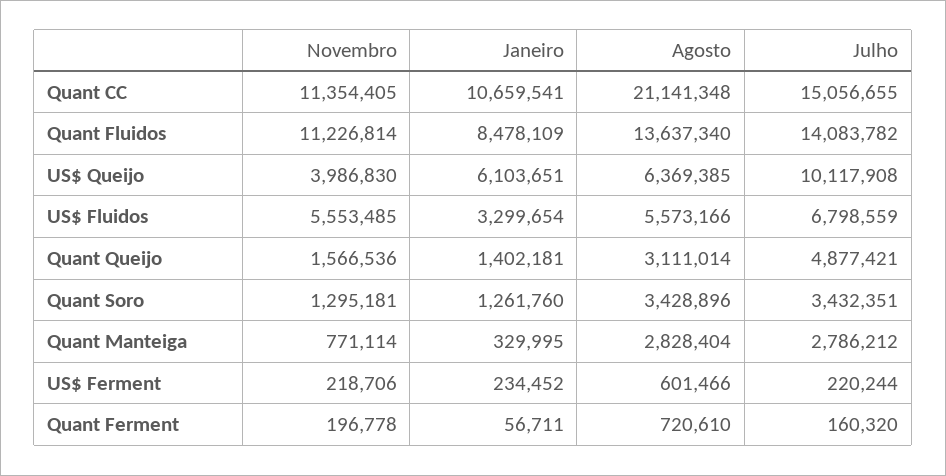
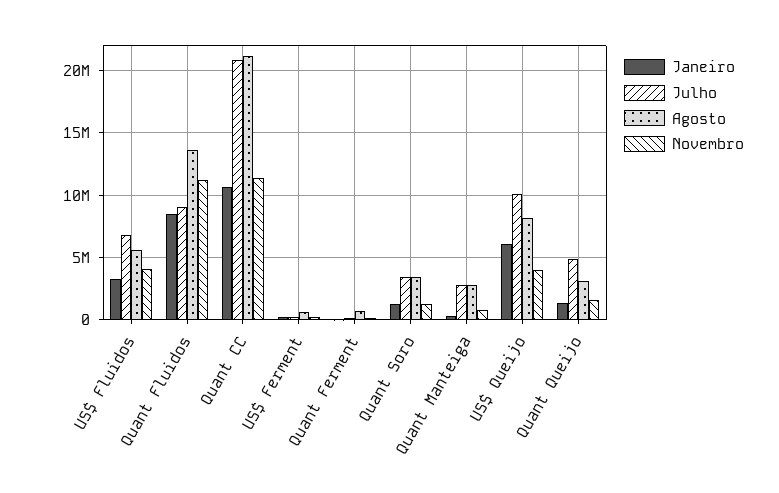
  {
    "Novembro": {
      "Quant CC": 11354405,
      "Quant Fluidos": 11226814,
      "US$ Queijo": 3986830,
-     "US$ Fluidos": 5553485,
+     "US$ Fluidos": 4000000,
      "Quant Queijo": 1566536,
      "Quant Soro": 1295181,
      "Quant Manteiga": 771114,
      "US$ Ferment": 218706,
      "Quant Ferment": 196778
    },
    "Janeiro": {
      "Quant CC": 10659541,
      "Quant Fluidos": 8478109,
      "US$ Queijo": 6103651,
      "US$ Fluidos": 3299654,
      "Quant Queijo": 1402181,
      "Quant Soro": 1261760,
      "Quant Manteiga": 329995,
      "US$ Ferment": 234452,
      "Quant Ferment": 56711
    },
    "Agosto": {
      "Quant CC": 21141348,
      "Quant Fluidos": 13637340,
-     "US$ Queijo": 6369385,
+     "US$ Queijo": 8000000,
      "US$ Fluidos": 5573166,
      "Quant Queijo": 3111014,
      "Quant Soro": 3428896,
      "Quant Manteiga": 2828404,
      "US$ Ferment": 601466,
      "Quant Ferment": 720610
    },
    "Julho": {
-     "Quant CC": 15056655,
+     "Quant CC": 21000000,
-     "Quant Fluidos": 14083782,
+     "Quant Fluidos": 9000000,
      "US$ Queijo": 10117908,
      "US$ Fluidos": 6798559,
      "Quant Queijo": 4877421,
      "Quant Soro": 3432351,
      "Quant Manteiga": 2786212,
      "US$ Ferment": 220244,
      "Quant Ferment": 160320
    }
  }

